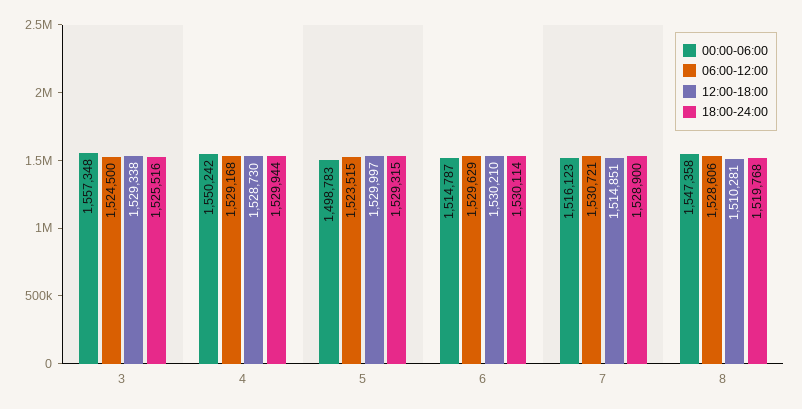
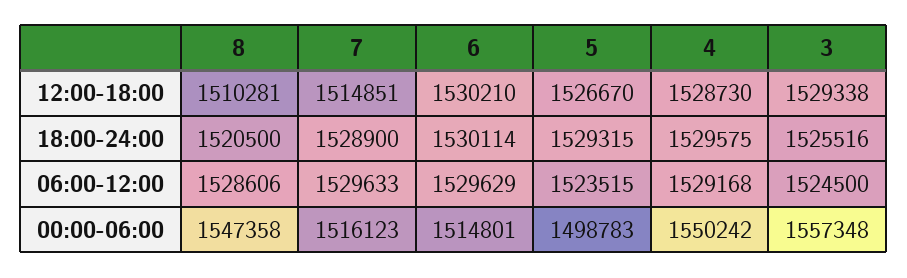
  {
    "00:00-06:00": {
      "3": 1557348,
      "4": 1550242,
      "5": 1498783,
-     "6": 1514787,
+     "6": 1514801,
      "7": 1516123,
      "8": 1547358
    },
    "06:00-12:00": {
      "3": 1524500,
      "4": 1529168,
      "5": 1523515,
      "6": 1529629,
-     "7": 1530721,
+     "7": 1529633,
      "8": 1528606
    },
    "12:00-18:00": {
      "3": 1529338,
      "4": 1528730,
-     "5": 1529997,
+     "5": 1526670,
      "6": 1530210,
      "7": 1514851,
      "8": 1510281
    },
    "18:00-24:00": {
      "3": 1525516,
-     "4": 1529944,
+     "4": 1529575,
      "5": 1529315,
      "6": 1530114,
      "7": 1528900,
-     "8": 1519768
+     "8": 1520500
    }
  }

